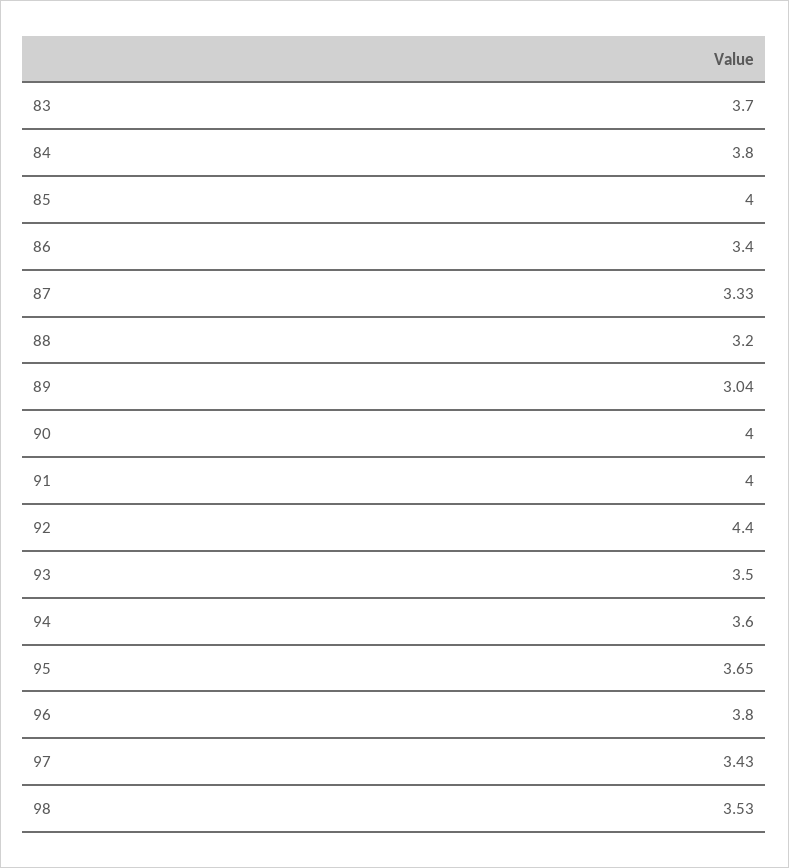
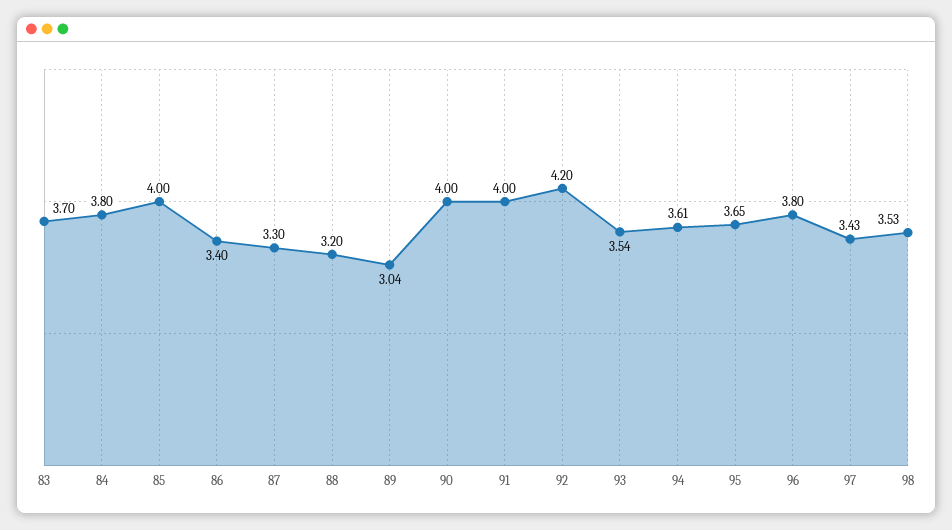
  {
    "83": 3.7,
    "84": 3.8,
    "85": 4,
    "86": 3.4,
-   "87": 3.33,
+   "87": 3.3,
    "88": 3.2,
    "89": 3.04,
    "90": 4,
    "91": 4,
-   "92": 4.4,
+   "92": 4.2,
-   "93": 3.5,
+   "93": 3.54,
-   "94": 3.6,
+   "94": 3.61,
    "95": 3.65,
    "96": 3.8,
    "97": 3.43,
    "98": 3.53
  }

